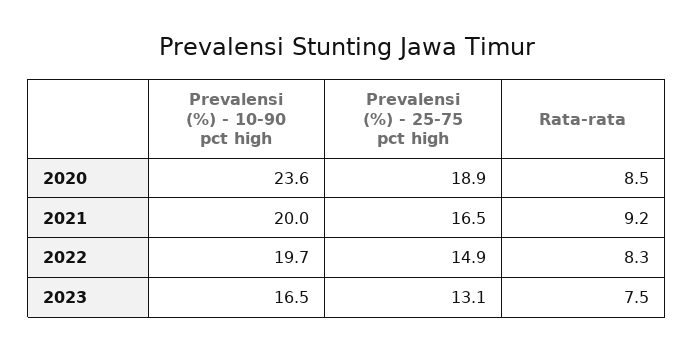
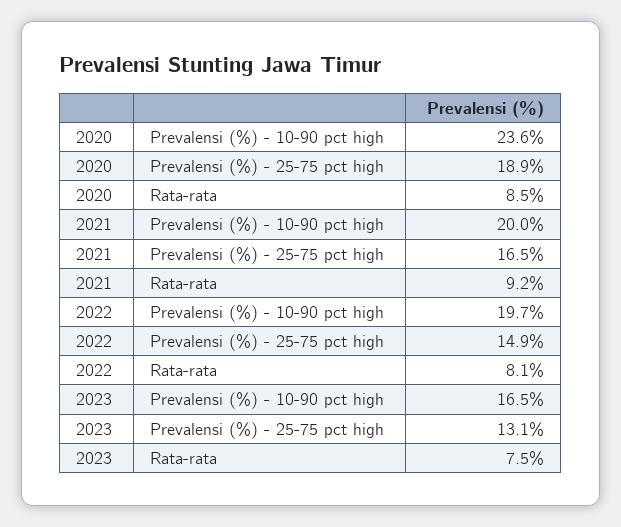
  {
    "Prevalensi (%) - 10-90 pct high": {
      "2020": 23.6,
      "2021": 20,
      "2022": 19.7,
      "2023": 16.5
    },
    "Prevalensi (%) - 25-75 pct high": {
      "2020": 18.9,
      "2021": 16.5,
      "2022": 14.9,
      "2023": 13.1
    },
    "Rata-rata": {
      "2020": 8.5,
      "2021": 9.2,
-     "2022": 8.3,
+     "2022": 8.1,
      "2023": 7.5
    }
  }

